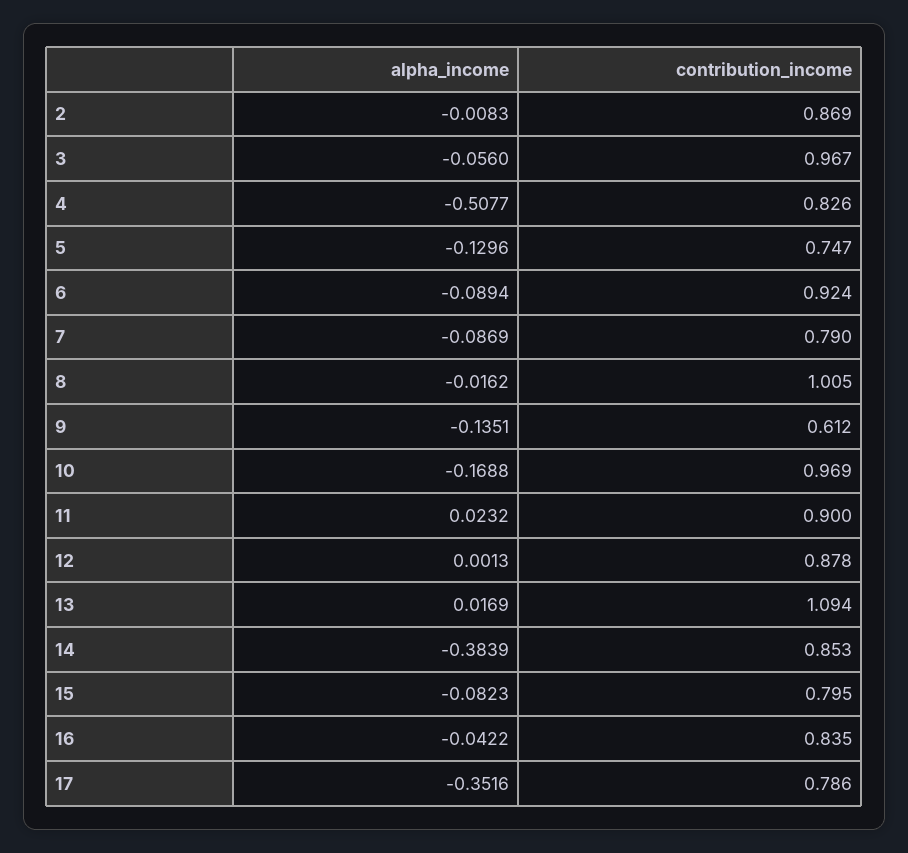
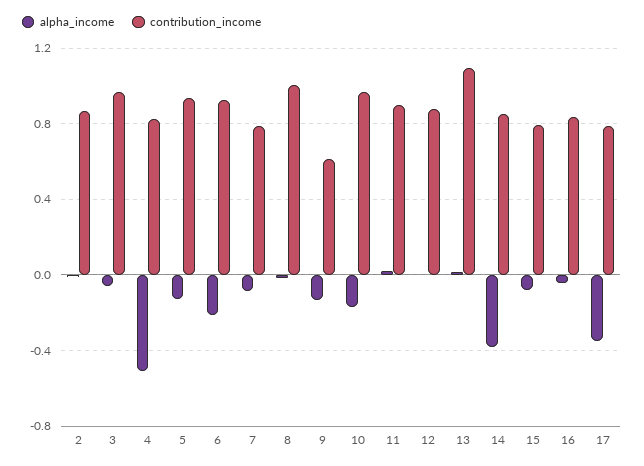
  {
    "alpha_income": {
      "2": -0.0083,
      "3": -0.056,
      "4": -0.5077,
      "5": -0.1296,
-     "6": -0.0894,
+     "6": -0.2,
      "7": -0.0869,
      "8": -0.0162,
      "9": -0.1351,
      "10": -0.1688,
      "11": 0.0232,
      "12": 0.0013,
      "13": 0.0169,
      "14": -0.3839,
      "15": -0.0823,
      "16": -0.0422,
      "17": -0.3516
    },
    "contribution_income": {
      "2": 0.869,
      "3": 0.967,
      "4": 0.826,
-     "5": 0.747,
+     "5": 0.95,
      "6": 0.924,
      "7": 0.79,
      "8": 1.005,
      "9": 0.612,
      "10": 0.969,
      "11": 0.9,
      "12": 0.878,
      "13": 1.094,
      "14": 0.853,
      "15": 0.795,
      "16": 0.835,
      "17": 0.786
    }
  }

